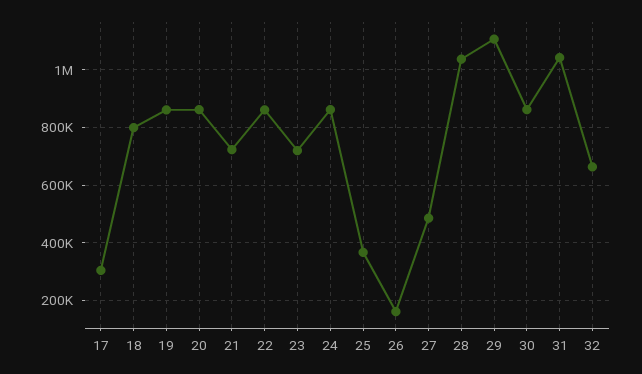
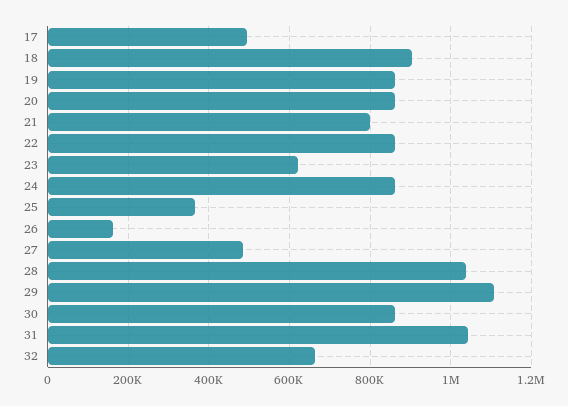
  {
-   "17": 300000,
+   "17": 500000,
-   "18": 800000,
+   "18": 900000,
    "19": 860000,
    "20": 860000,
-   "21": 725000,
+   "21": 800000,
    "22": 860000,
-   "23": 725000,
+   "23": 620000,
    "24": 860000,
    "25": 360000,
    "26": 160000,
    "27": 480000,
    "28": 1040000,
    "29": 1100000,
    "30": 860000,
    "31": 1040000,
    "32": 660000
  }

